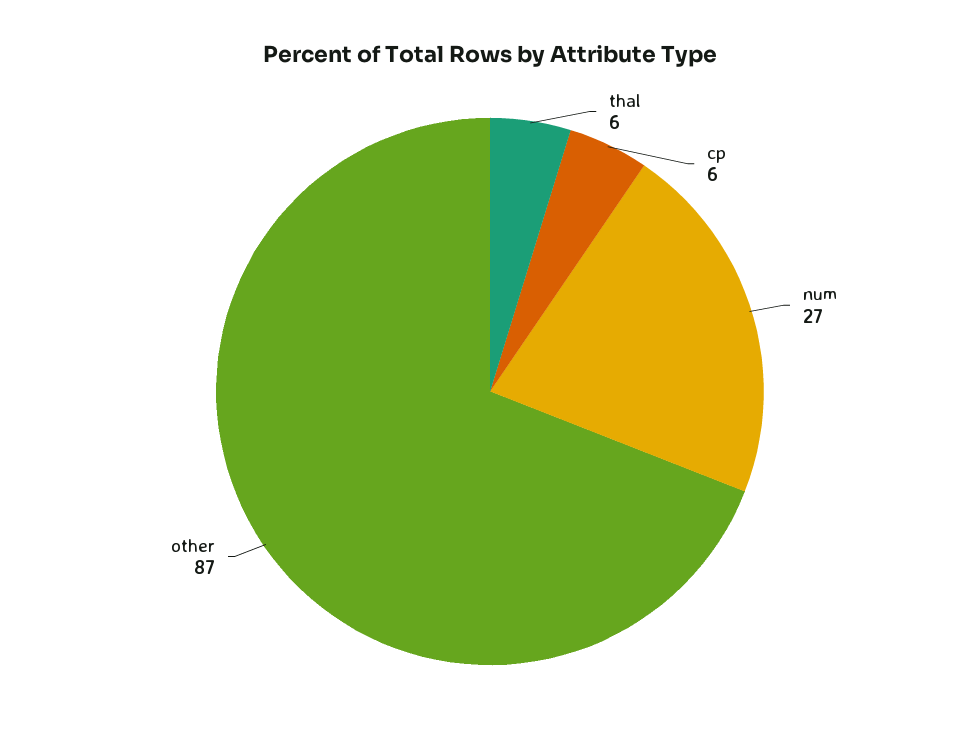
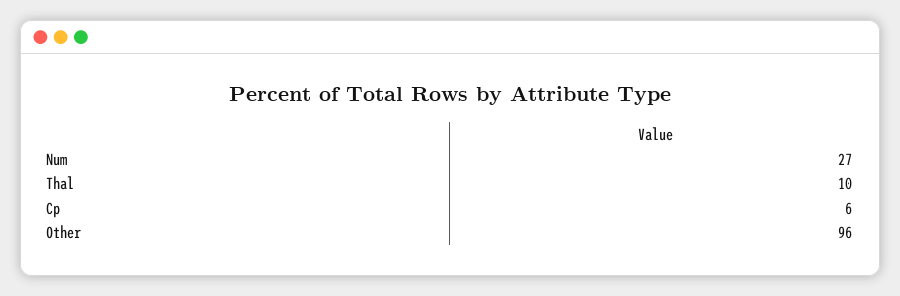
  {
-   "thal": 6,
+   "thal": 10,
    "cp": 6,
    "num": 27,
-   "other": 87
+   "other": 96
  }

